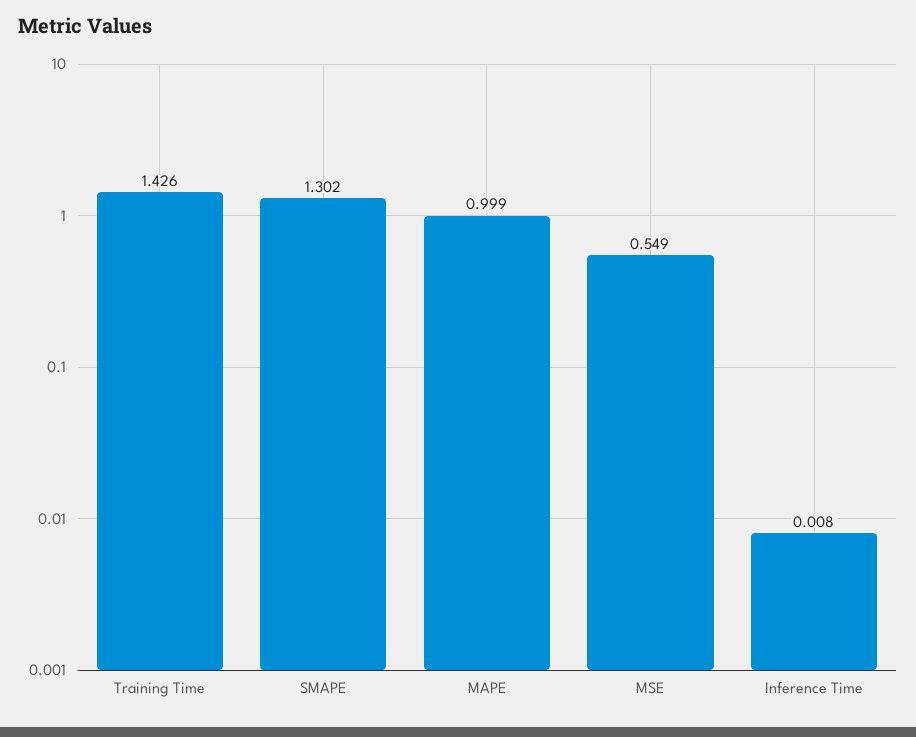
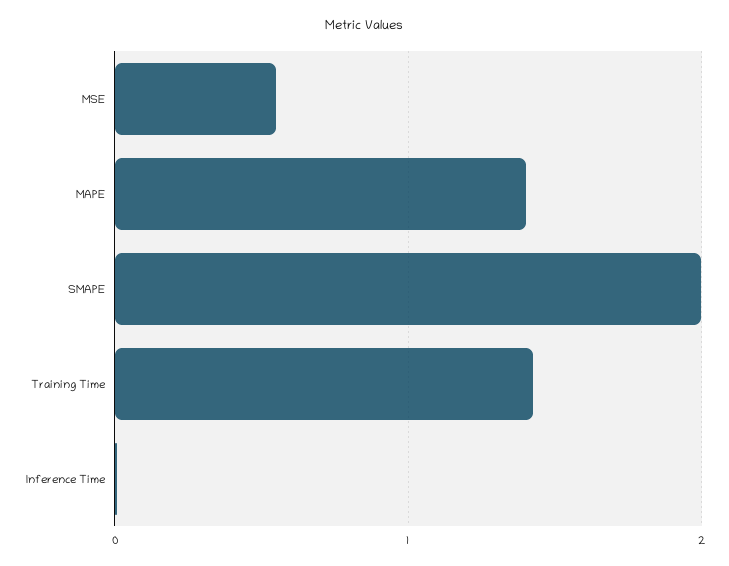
  {
    "Training Time": 1.426,
-   "SMAPE": 1.302,
+   "SMAPE": 2,
-   "MAPE": 0.999,
+   "MAPE": 1.4,
    "MSE": 0.549,
    "Inference Time": 0.008
  }

